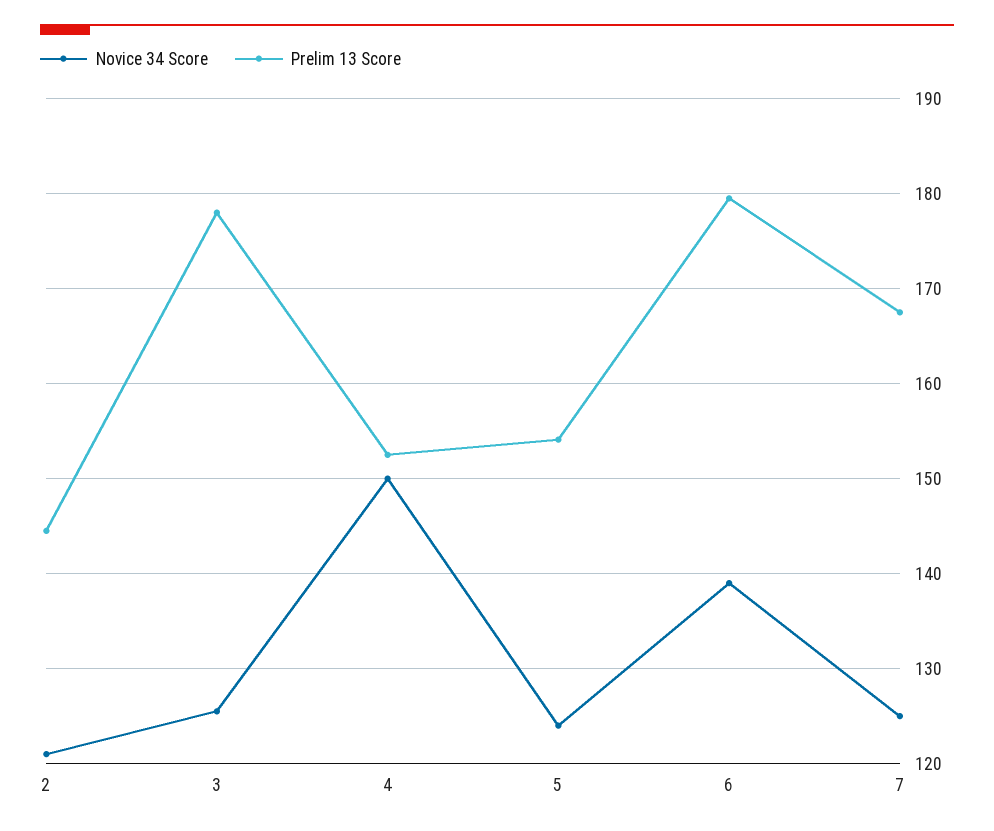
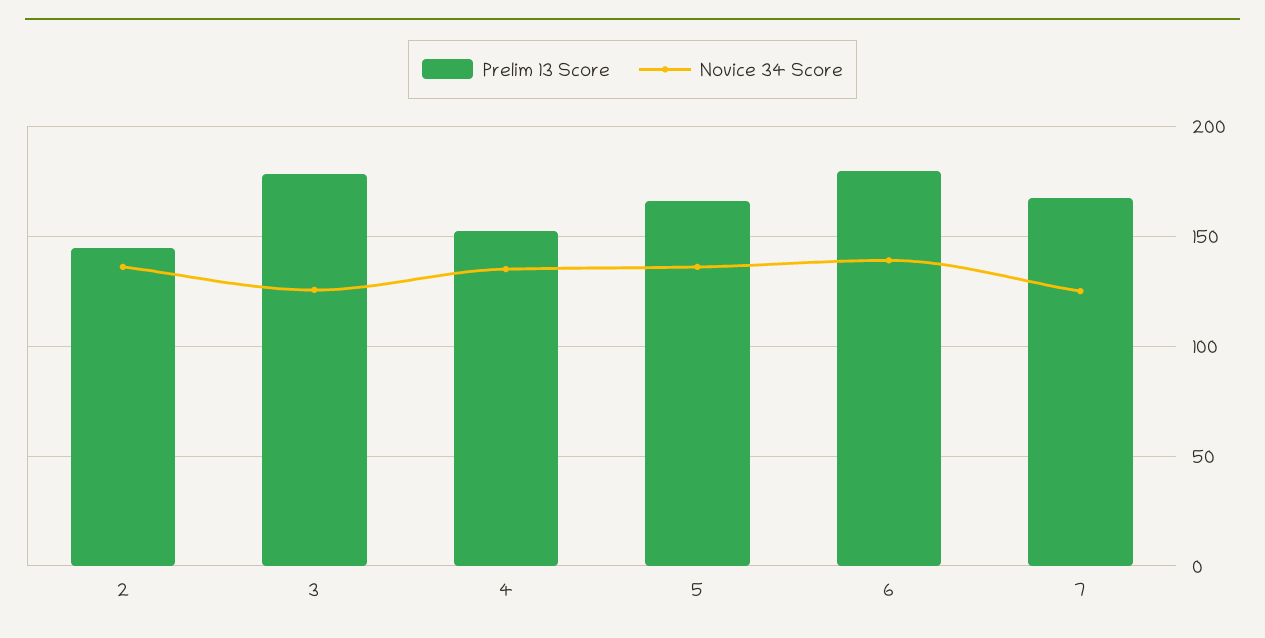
  {
    "Novice 34 Score": {
-     "2": 121,
+     "2": 135,
      "3": 126,
-     "4": 150,
+     "4": 135,
-     "5": 124,
+     "5": 135,
      "6": 139,
      "7": 125
    },
    "Prelim 13 Score": {
      "2": 145,
      "3": 178,
      "4": 153,
-     "5": 154,
+     "5": 165,
      "6": 180,
      "7": 168
    }
  }

